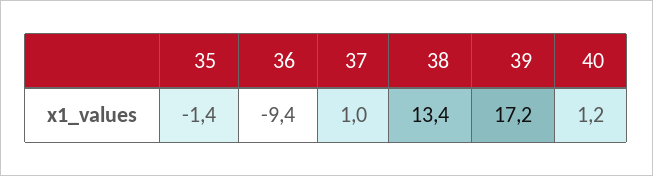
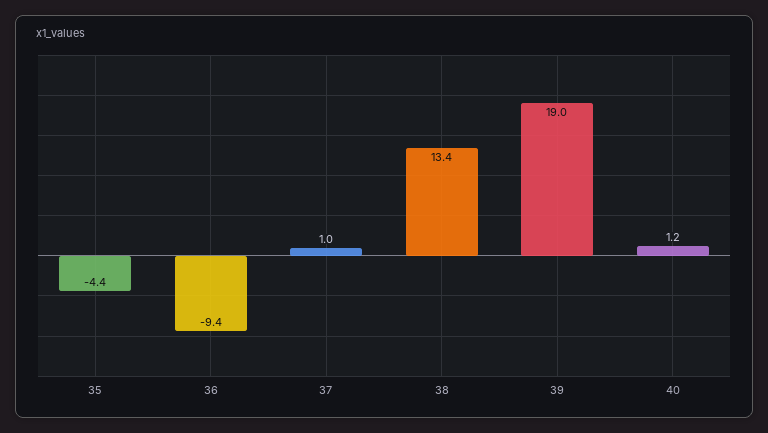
  {
-   "35": -1.4,
+   "35": -4.4,
    "36": -9.4,
    "37": 1,
    "38": 13.4,
-   "39": 17.2,
+   "39": 19,
    "40": 1.2
  }

